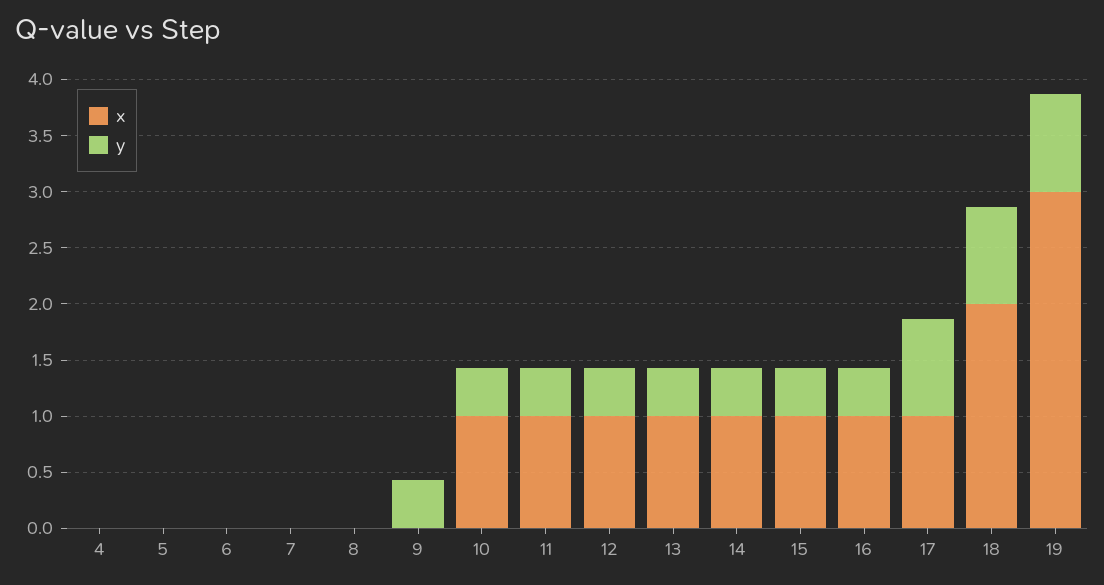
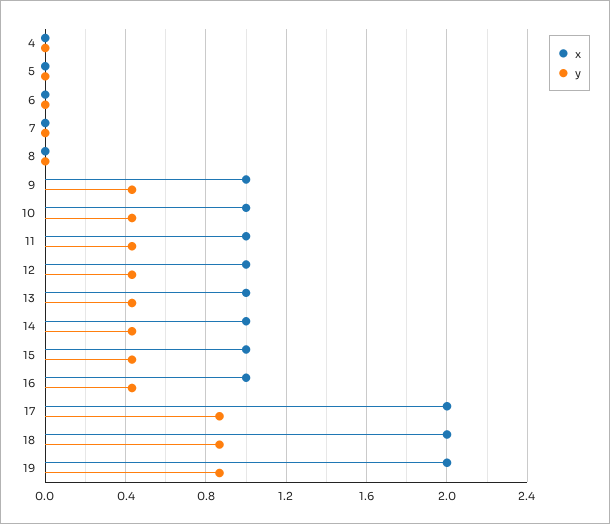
  {
    "x": {
      "4": 0,
      "5": 0,
      "6": 0,
      "7": 0,
      "8": 0,
-     "9": 0,
+     "9": 1,
      "10": 1,
      "11": 1,
      "12": 1,
      "13": 1,
      "14": 1,
      "15": 1,
      "16": 1,
-     "17": 1,
+     "17": 2,
      "18": 2,
-     "19": 3
+     "19": 2
    },
    "y": {
      "4": 0,
      "5": 0,
      "6": 0,
      "7": 0,
      "8": 0,
      "9": 0.45,
      "10": 0.45,
      "11": 0.45,
      "12": 0.45,
      "13": 0.45,
      "14": 0.45,
      "15": 0.45,
      "16": 0.45,
      "17": 0.85,
      "18": 0.85,
      "19": 0.85
    }
  }

